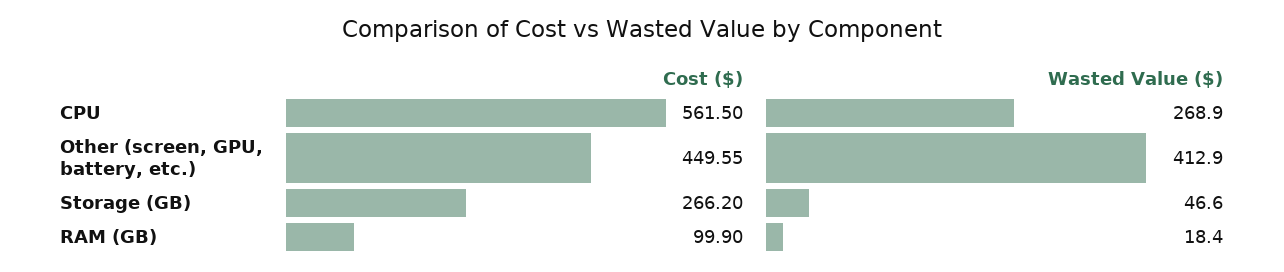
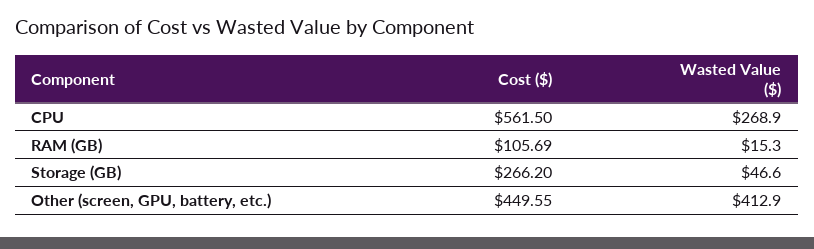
  {
    "Cost ($)": {
      "CPU": 561.5,
      "Other (screen, GPU, battery, etc.)": 449.55,
      "Storage (GB)": 266.2,
-     "RAM (GB)": 99.9
+     "RAM (GB)": 105.69
    },
    "Wasted Value ($)": {
      "CPU": 268.9,
      "Other (screen, GPU, battery, etc.)": 412.9,
      "Storage (GB)": 46.6,
-     "RAM (GB)": 18.4
+     "RAM (GB)": 15.3
    }
  }

